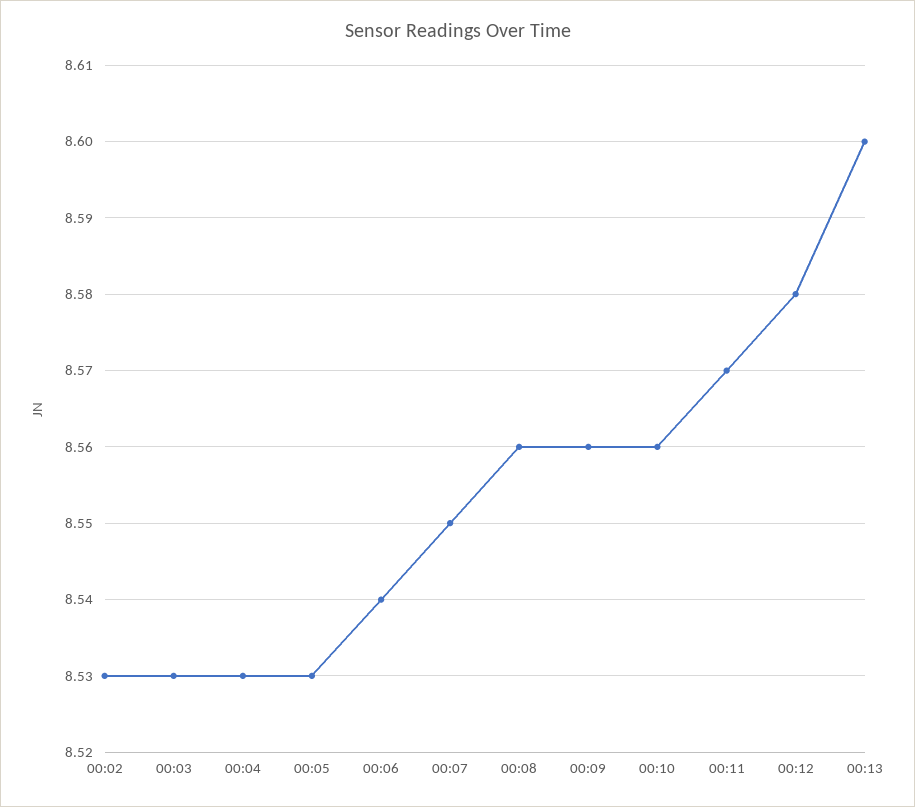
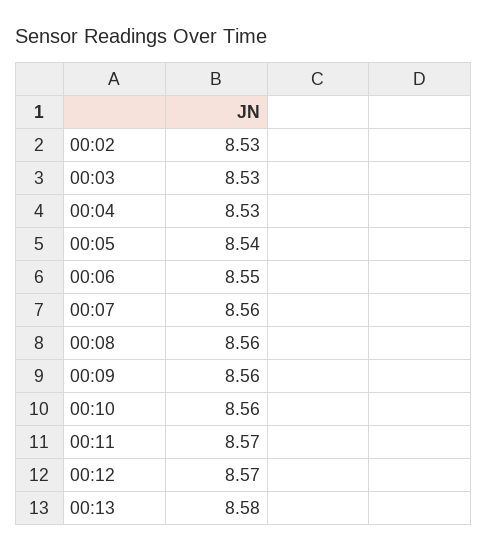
  {
    "00:02": 8.53,
    "00:03": 8.53,
    "00:04": 8.53,
-   "00:05": 8.53,
+   "00:05": 8.54,
-   "00:06": 8.54,
+   "00:06": 8.55,
-   "00:07": 8.55,
+   "00:07": 8.56,
    "00:08": 8.56,
    "00:09": 8.56,
    "00:10": 8.56,
    "00:11": 8.57,
-   "00:12": 8.58,
+   "00:12": 8.57,
-   "00:13": 8.6
+   "00:13": 8.58
  }

